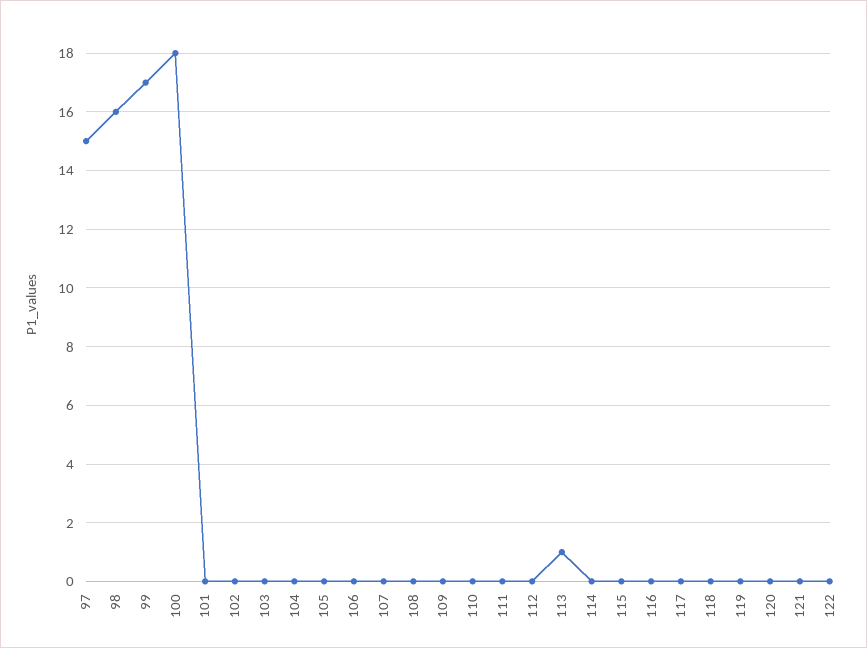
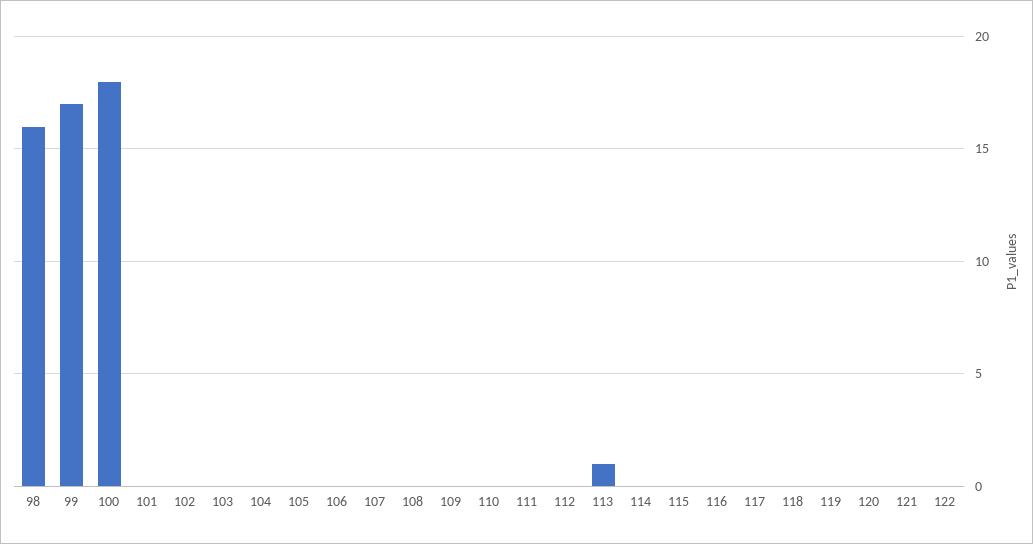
  {
-   "97": 15,
    "98": 16,
    "99": 17,
    "100": 18,
    "101": 0,
    "102": 0,
    "103": 0,
    "104": 0,
    "105": 0,
    "106": 0,
    "107": 0,
    "108": 0,
    "109": 0,
    "110": 0,
    "111": 0,
    "112": 0,
    "113": 1,
    "114": 0,
    "115": 0,
    "116": 0,
    "117": 0,
    "118": 0,
    "119": 0,
    "120": 0,
    "121": 0,
    "122": 0
  }

